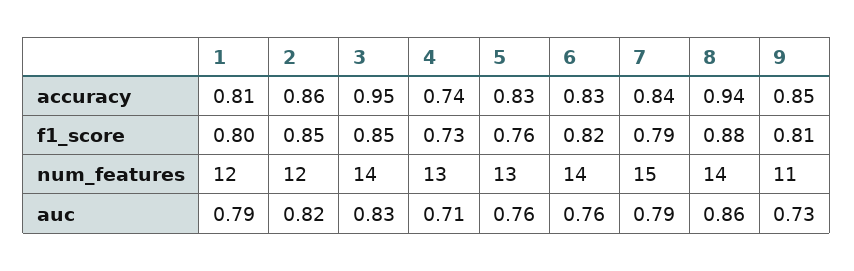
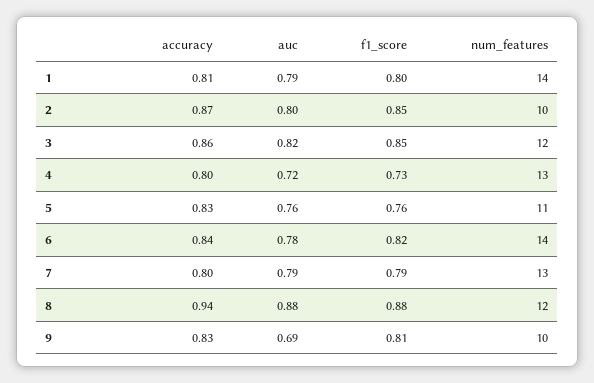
  {
    "1": {
      "accuracy": 0.81,
      "f1_score": 0.8,
-     "num_features": 12,
+     "num_features": 14,
      "auc": 0.79
    },
    "2": {
-     "accuracy": 0.86,
+     "accuracy": 0.87,
      "f1_score": 0.85,
-     "num_features": 12,
+     "num_features": 10,
-     "auc": 0.82
+     "auc": 0.8
    },
    "3": {
-     "accuracy": 0.95,
+     "accuracy": 0.86,
      "f1_score": 0.85,
-     "num_features": 14,
+     "num_features": 12,
-     "auc": 0.83
+     "auc": 0.82
    },
    "4": {
-     "accuracy": 0.74,
+     "accuracy": 0.8,
      "f1_score": 0.73,
      "num_features": 13,
-     "auc": 0.71
+     "auc": 0.72
    },
    "5": {
      "accuracy": 0.83,
      "f1_score": 0.76,
-     "num_features": 13,
+     "num_features": 11,
      "auc": 0.76
    },
    "6": {
-     "accuracy": 0.83,
+     "accuracy": 0.84,
      "f1_score": 0.82,
      "num_features": 14,
-     "auc": 0.76
+     "auc": 0.78
    },
    "7": {
-     "accuracy": 0.84,
+     "accuracy": 0.8,
      "f1_score": 0.79,
-     "num_features": 15,
+     "num_features": 13,
      "auc": 0.79
    },
    "8": {
      "accuracy": 0.94,
      "f1_score": 0.88,
-     "num_features": 14,
+     "num_features": 12,
-     "auc": 0.86
+     "auc": 0.88
    },
    "9": {
-     "accuracy": 0.85,
+     "accuracy": 0.83,
      "f1_score": 0.81,
-     "num_features": 11,
+     "num_features": 10,
-     "auc": 0.73
+     "auc": 0.69
    }
  }

